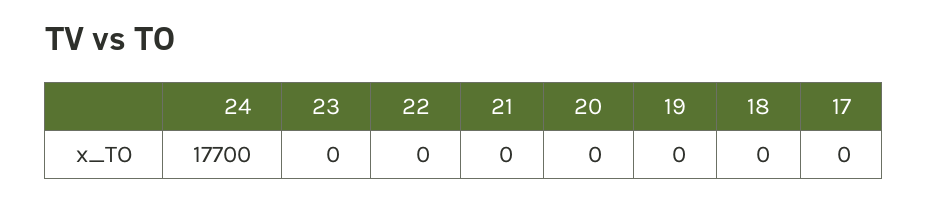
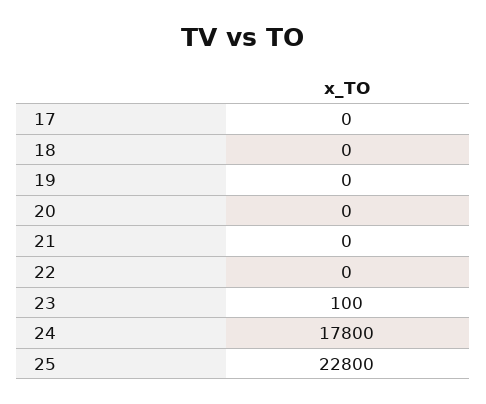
  {
-   "24": 17700,
+   "24": 17800,
-   "23": 0,
+   "23": 100,
    "22": 0,
    "21": 0,
    "20": 0,
    "19": 0,
    "18": 0,
-   "17": 0
+   "17": 0,
+   "25": 22800
  }

